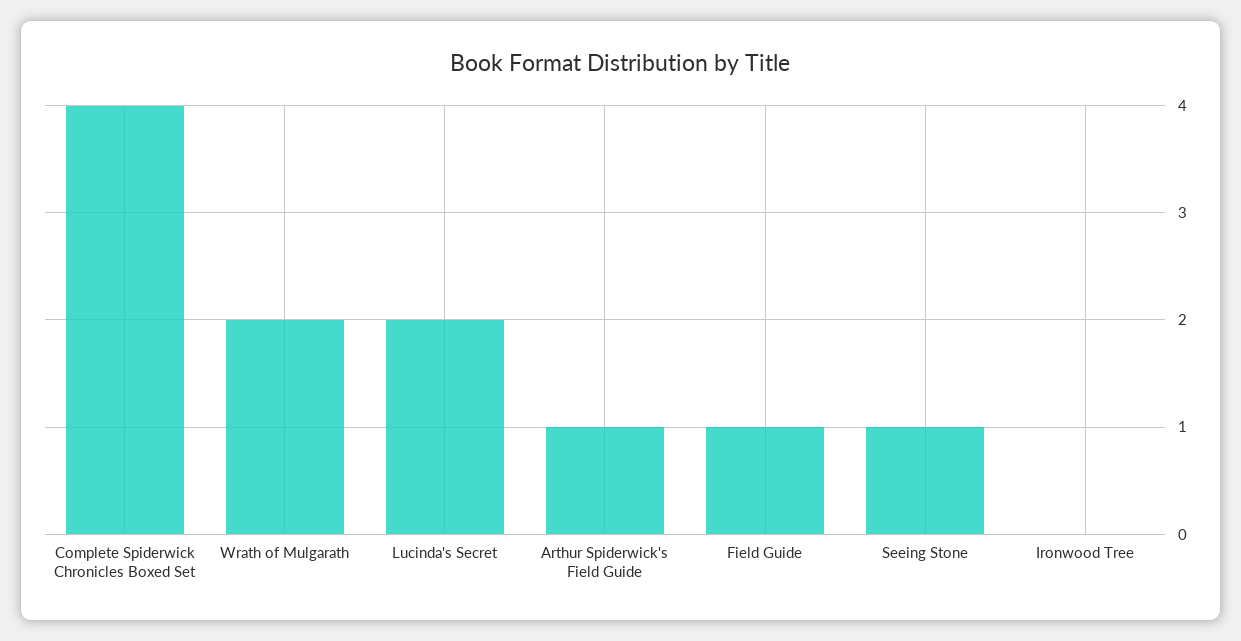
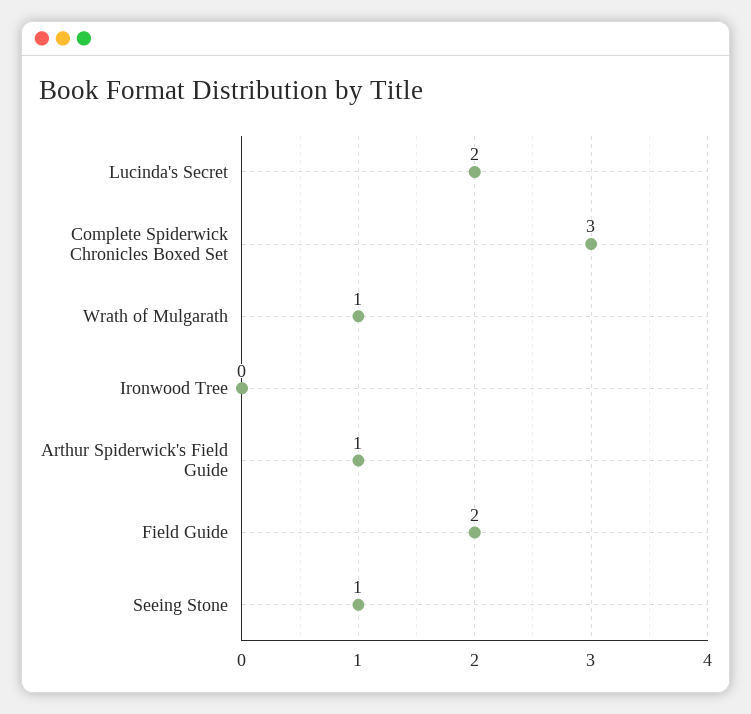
  {
-   "Complete Spiderwick Chronicles Boxed Set": 4,
+   "Complete Spiderwick Chronicles Boxed Set": 3,
-   "Wrath of Mulgarath": 2,
+   "Wrath of Mulgarath": 1,
    "Lucinda's Secret": 2,
    "Arthur Spiderwick's Field Guide": 1,
-   "Field Guide": 1,
+   "Field Guide": 2,
    "Seeing Stone": 1,
    "Ironwood Tree": 0
  }

